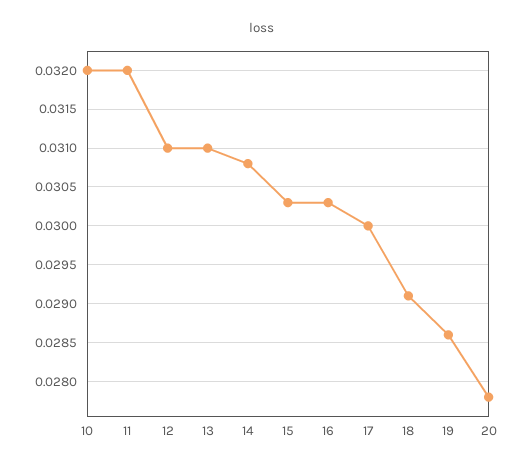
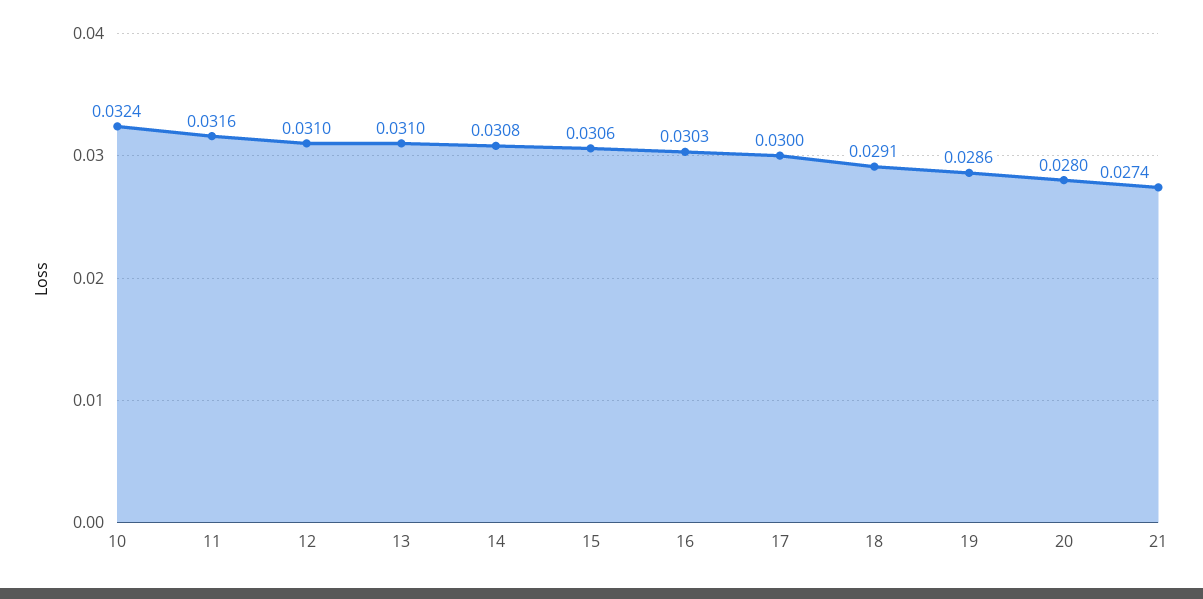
  {
-   "10": 0.032,
+   "10": 0.0324,
-   "11": 0.032,
+   "11": 0.0316,
    "12": 0.031,
    "13": 0.031,
    "14": 0.0308,
-   "15": 0.0303,
+   "15": 0.0306,
    "16": 0.0303,
    "17": 0.03,
    "18": 0.0291,
    "19": 0.0286,
-   "20": 0.0278
+   "20": 0.028,
+   "21": 0.0274
  }

